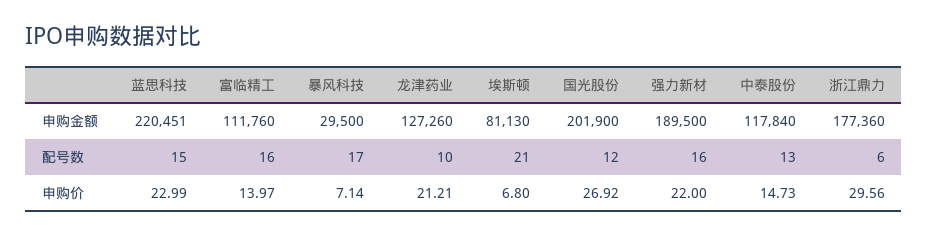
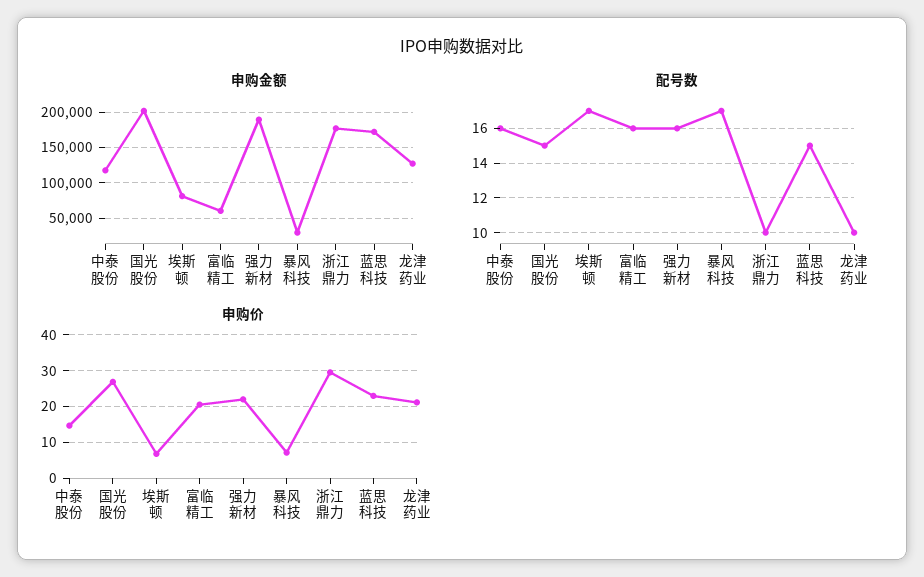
  {
    "申购金额": {
-     "蓝思科技": 220451,
+     "蓝思科技": 170000,
-     "富临精工": 111760,
+     "富临精工": 60000,
      "暴风科技": 29500,
      "龙津药业": 127260,
      "埃斯顿": 81130,
      "国光股份": 201900,
      "强力新材": 189500,
      "中泰股份": 117840,
      "浙江鼎力": 177360
    },
    "配号数": {
      "蓝思科技": 15,
      "富临精工": 16,
      "暴风科技": 17,
      "龙津药业": 10,
-     "埃斯顿": 21,
+     "埃斯顿": 17,
-     "国光股份": 12,
+     "国光股份": 15,
      "强力新材": 16,
-     "中泰股份": 13,
+     "中泰股份": 16,
-     "浙江鼎力": 6
+     "浙江鼎力": 10
    },
    "申购价": {
      "蓝思科技": 22.99,
-     "富临精工": 13.97,
+     "富临精工": 20,
      "暴风科技": 7.14,
      "龙津药业": 21.21,
      "埃斯顿": 6.8,
      "国光股份": 26.92,
      "强力新材": 22,
      "中泰股份": 14.73,
      "浙江鼎力": 29.56
    }
  }

